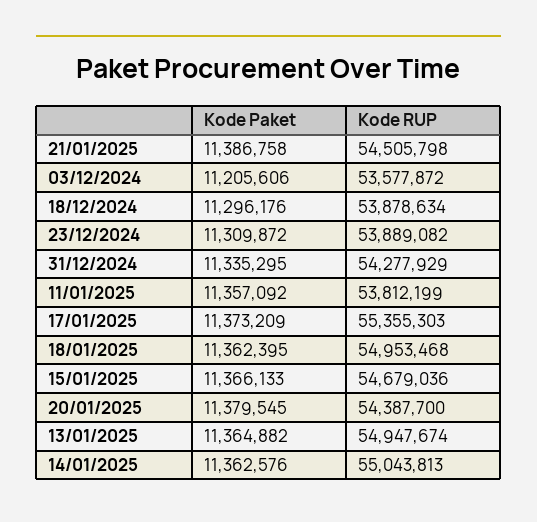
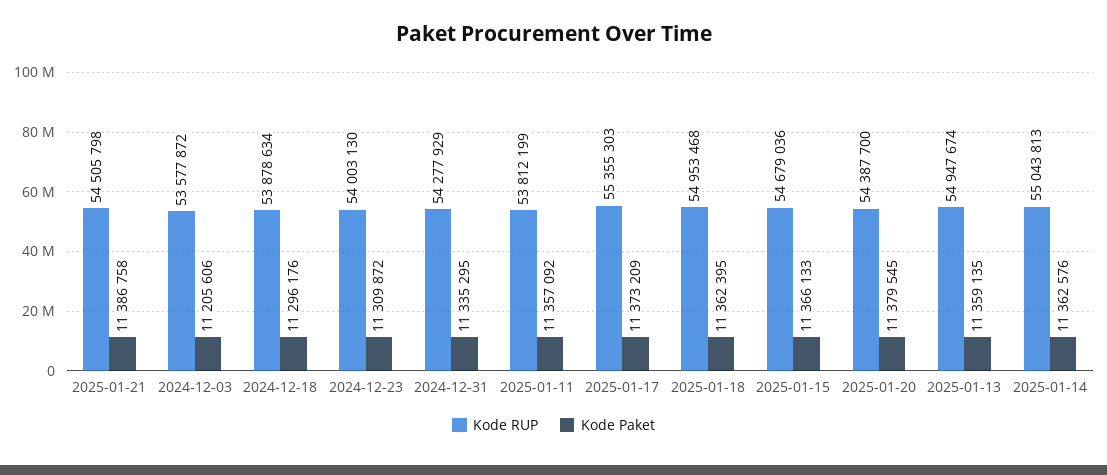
  {
    "Kode Paket": {
      "21/01/2025": 11386758,
      "03/12/2024": 11205606,
      "18/12/2024": 11296176,
      "23/12/2024": 11309872,
      "31/12/2024": 11335295,
      "11/01/2025": 11357092,
      "17/01/2025": 11373209,
      "18/01/2025": 11362395,
      "15/01/2025": 11366133,
      "20/01/2025": 11379545,
-     "13/01/2025": 11364882,
+     "13/01/2025": 11359135,
      "14/01/2025": 11362576
    },
    "Kode RUP": {
      "21/01/2025": 54505798,
      "03/12/2024": 53577872,
      "18/12/2024": 53878634,
-     "23/12/2024": 53889082,
+     "23/12/2024": 54003130,
      "31/12/2024": 54277929,
      "11/01/2025": 53812199,
      "17/01/2025": 55355303,
      "18/01/2025": 54953468,
      "15/01/2025": 54679036,
      "20/01/2025": 54387700,
      "13/01/2025": 54947674,
      "14/01/2025": 55043813
    }
  }

